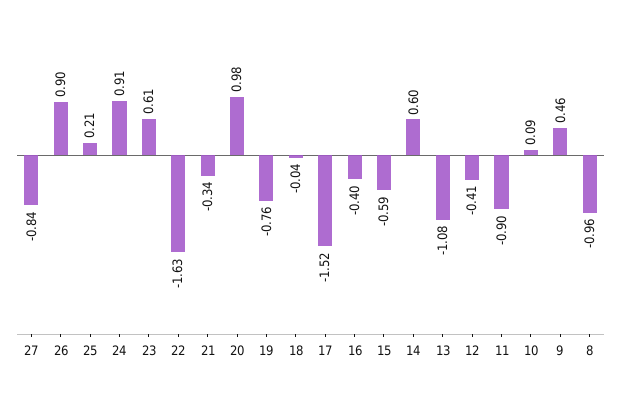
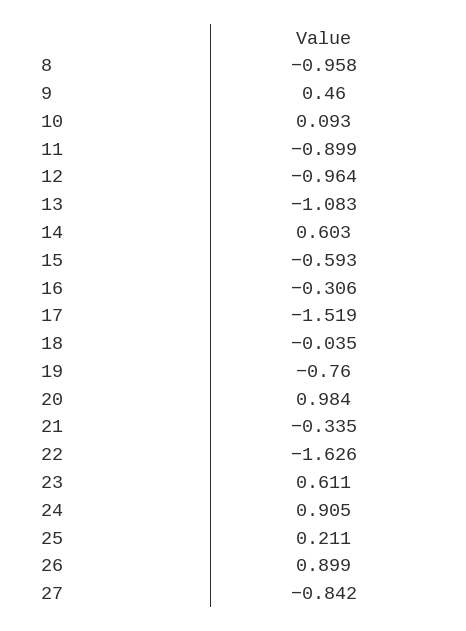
  {
    "27": -0.842,
    "26": 0.899,
    "25": 0.211,
    "24": 0.905,
    "23": 0.611,
    "22": -1.626,
    "21": -0.335,
    "20": 0.984,
    "19": -0.76,
    "18": -0.035,
    "17": -1.519,
-   "16": -0.4,
+   "16": -0.306,
    "15": -0.593,
    "14": 0.603,
    "13": -1.083,
-   "12": -0.41,
+   "12": -0.964,
    "11": -0.899,
    "10": 0.093,
    "9": 0.46,
    "8": -0.958
  }

